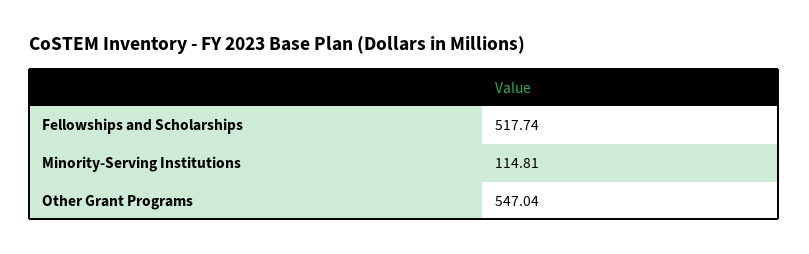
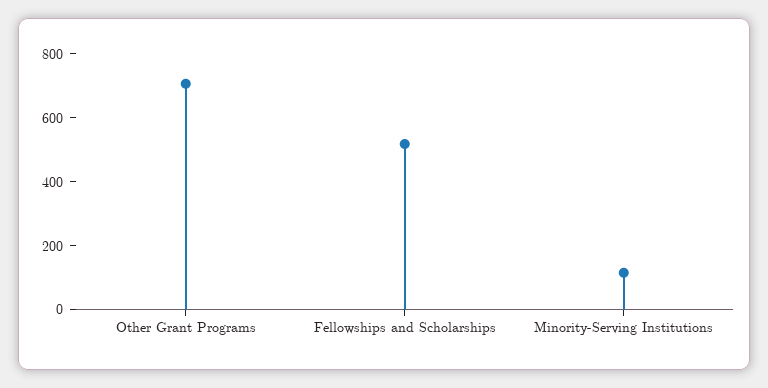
  {
    "Fellowships and Scholarships": 517.74,
    "Minority-Serving Institutions": 114.81,
-   "Other Grant Programs": 547.04
+   "Other Grant Programs": 700
  }

